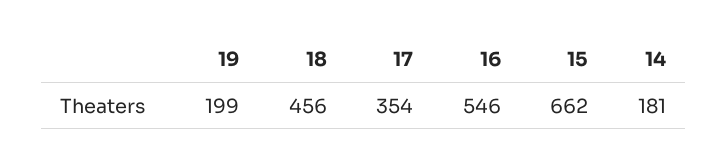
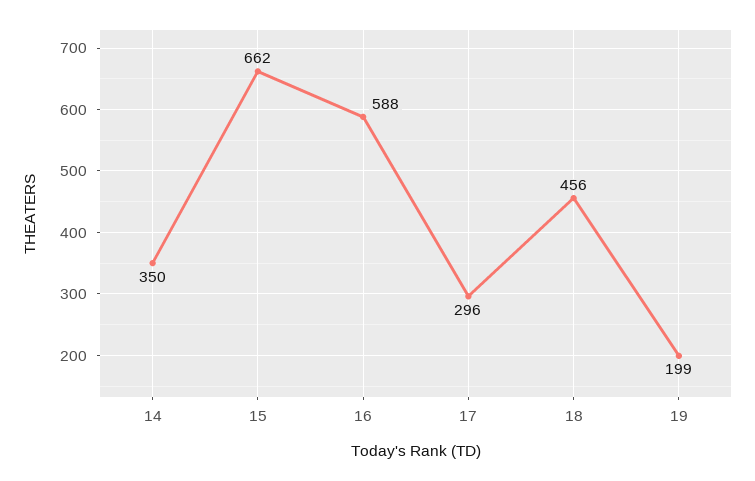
  {
    "19": 199,
    "18": 456,
-   "17": 354,
+   "17": 296,
-   "16": 546,
+   "16": 588,
    "15": 662,
-   "14": 181
+   "14": 350
  }

